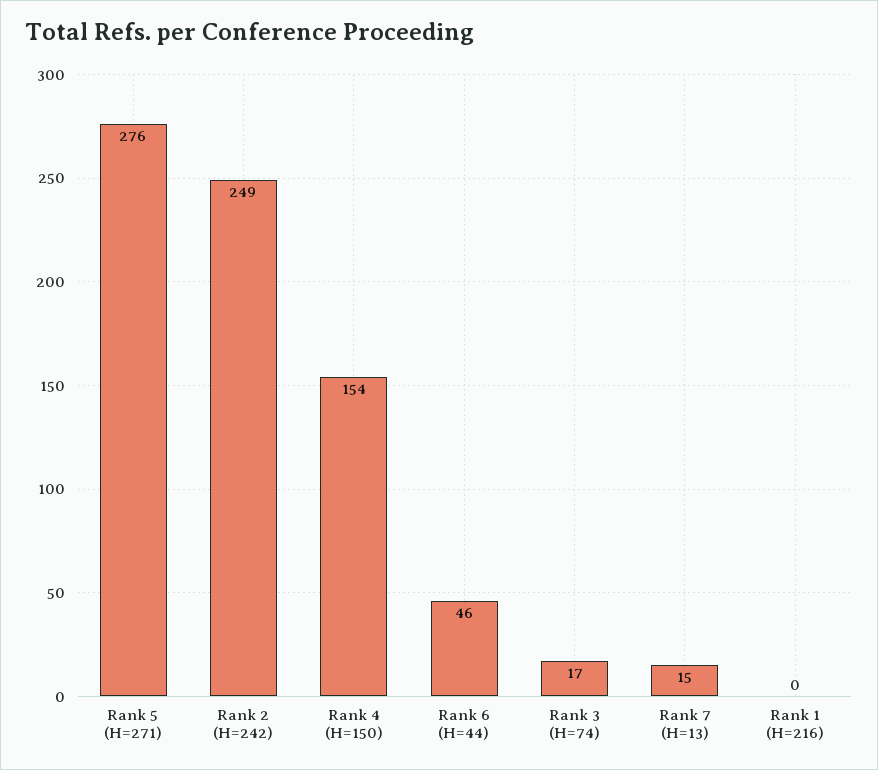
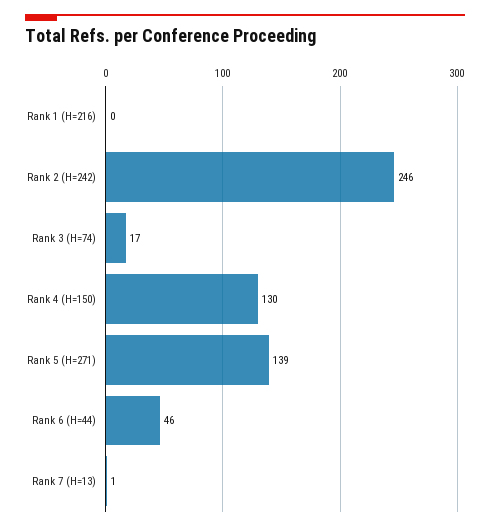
  {
-   "Rank 5 (H=271)": 276,
+   "Rank 5 (H=271)": 139,
-   "Rank 2 (H=242)": 249,
+   "Rank 2 (H=242)": 246,
-   "Rank 4 (H=150)": 154,
+   "Rank 4 (H=150)": 130,
    "Rank 6 (H=44)": 46,
    "Rank 3 (H=74)": 17,
-   "Rank 7 (H=13)": 15,
+   "Rank 7 (H=13)": 1,
    "Rank 1 (H=216)": 0
  }

